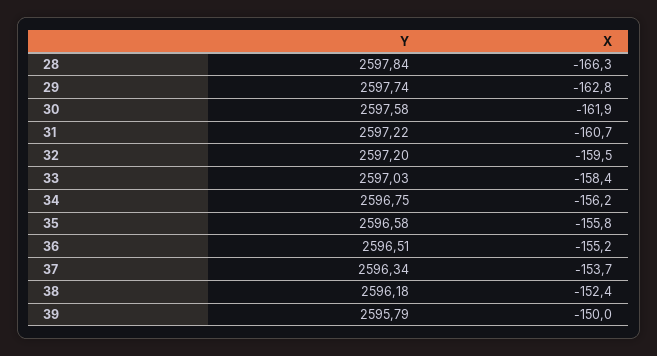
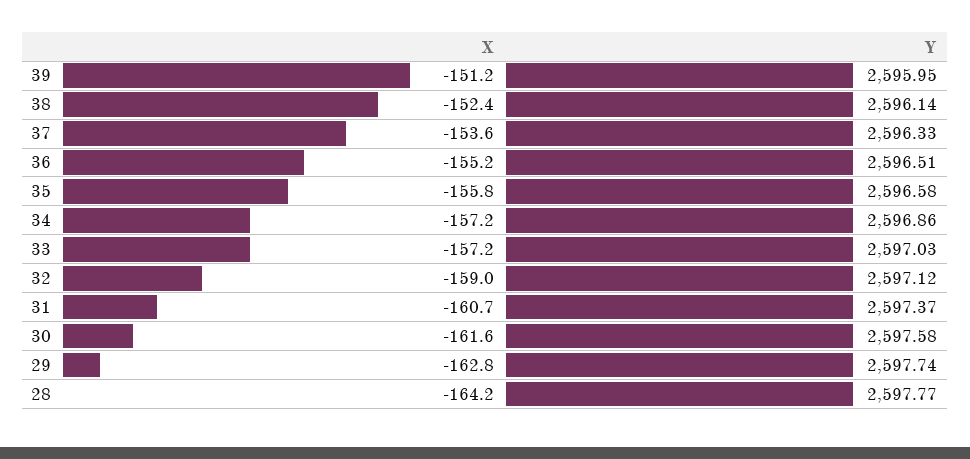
  {
    "Y": {
-     "28": 2597.84,
+     "28": 2597.77,
      "29": 2597.74,
      "30": 2597.58,
-     "31": 2597.22,
+     "31": 2597.37,
-     "32": 2597.2,
+     "32": 2597.12,
      "33": 2597.03,
-     "34": 2596.75,
+     "34": 2596.86,
      "35": 2596.58,
      "36": 2596.51,
-     "37": 2596.34,
+     "37": 2596.33,
-     "38": 2596.18,
+     "38": 2596.14,
-     "39": 2595.79
+     "39": 2595.95
    },
    "X": {
-     "28": -166.3,
+     "28": -164.2,
      "29": -162.8,
-     "30": -161.9,
+     "30": -161.6,
      "31": -160.7,
-     "32": -159.5,
+     "32": -159,
-     "33": -158.4,
+     "33": -157.2,
-     "34": -156.2,
+     "34": -157.2,
      "35": -155.8,
      "36": -155.2,
-     "37": -153.7,
+     "37": -153.6,
      "38": -152.4,
-     "39": -150
+     "39": -151.2
    }
  }

